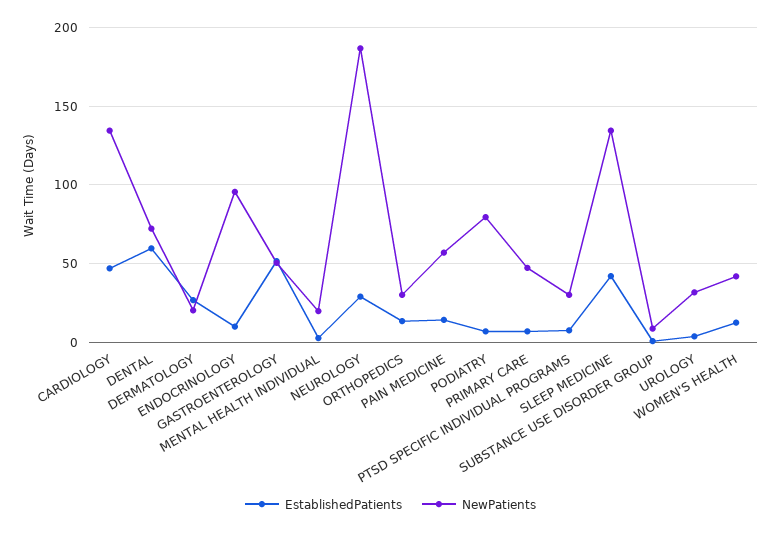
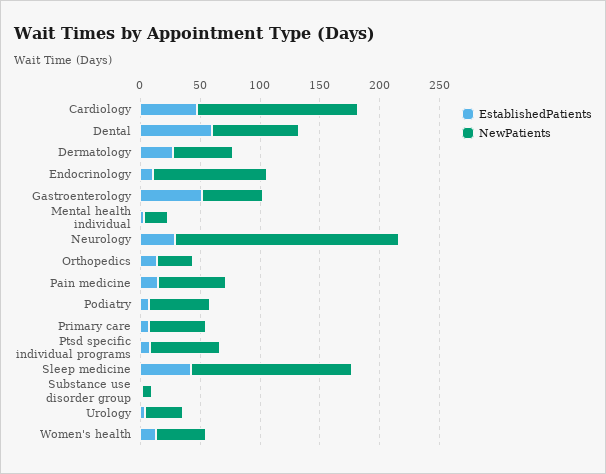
  {
    "EstablishedPatients": {
      "CARDIOLOGY": 45,
      "DENTAL": 60,
      "DERMATOLOGY": 25,
      "ENDOCRINOLOGY": 10,
      "GASTROENTEROLOGY": 50,
      "MENTAL HEALTH INDIVIDUAL": 5,
      "NEUROLOGY": 30,
      "ORTHOPEDICS": 15,
      "PAIN MEDICINE": 15,
      "PODIATRY": 5,
      "PRIMARY CARE": 5,
      "PTSD SPECIFIC INDIVIDUAL PROGRAMS": 10,
      "SLEEP MEDICINE": 40,
      "SUBSTANCE USE DISORDER GROUP": 0,
      "UROLOGY": 5,
      "WOMEN'S HEALTH": 15
    },
    "NewPatients": {
      "CARDIOLOGY": 135,
      "DENTAL": 70,
-     "DERMATOLOGY": 20,
+     "DERMATOLOGY": 50,
      "ENDOCRINOLOGY": 95,
      "GASTROENTEROLOGY": 50,
      "MENTAL HEALTH INDIVIDUAL": 20,
      "NEUROLOGY": 185,
      "ORTHOPEDICS": 30,
      "PAIN MEDICINE": 55,
-     "PODIATRY": 80,
+     "PODIATRY": 50,
      "PRIMARY CARE": 50,
-     "PTSD SPECIFIC INDIVIDUAL PROGRAMS": 30,
+     "PTSD SPECIFIC INDIVIDUAL PROGRAMS": 60,
      "SLEEP MEDICINE": 135,
      "SUBSTANCE USE DISORDER GROUP": 10,
      "UROLOGY": 30,
      "WOMEN'S HEALTH": 40
    }
  }

